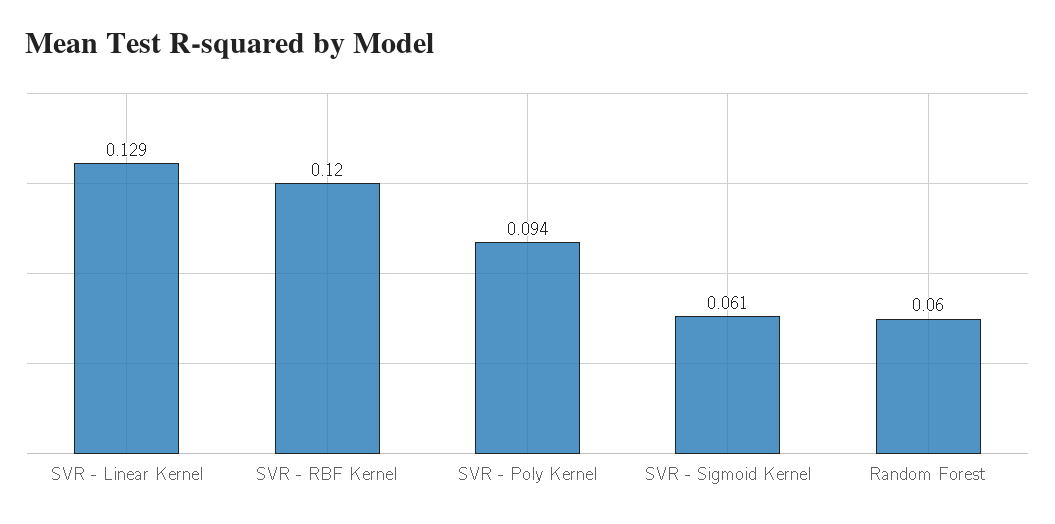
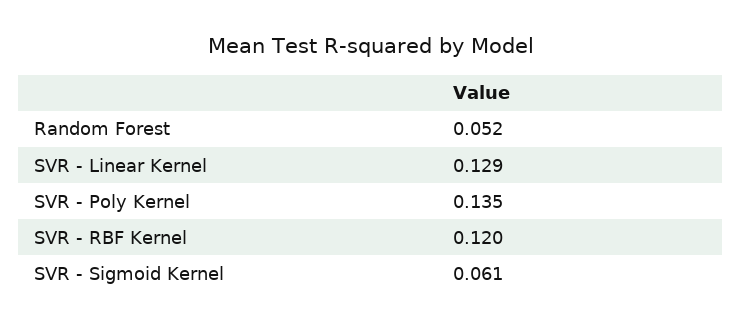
  {
    "SVR - Linear Kernel": 0.129,
    "SVR - RBF Kernel": 0.12,
-   "SVR - Poly Kernel": 0.094,
+   "SVR - Poly Kernel": 0.135,
    "SVR - Sigmoid Kernel": 0.061,
-   "Random Forest": 0.06
+   "Random Forest": 0.052
  }

